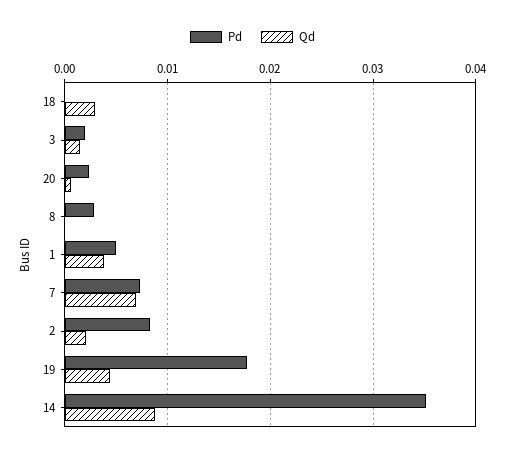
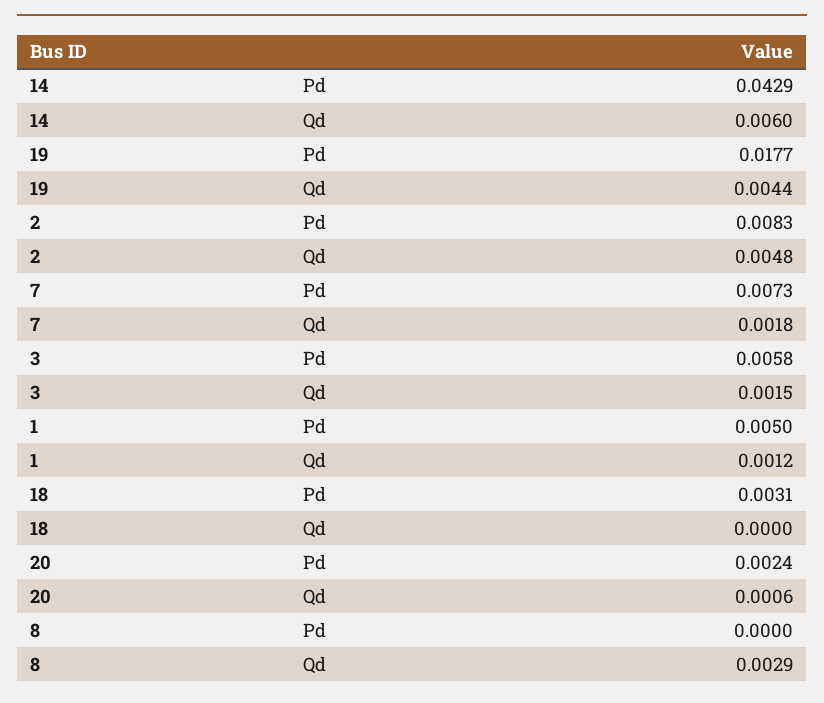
  {
    "Pd": {
-     "18": 0,
+     "18": 0.0031,
-     "3": 0.002,
+     "3": 0.0058,
      "20": 0.0024,
-     "8": 0.003,
+     "8": 0,
      "1": 0.005,
      "7": 0.0073,
      "2": 0.0083,
      "19": 0.0177,
-     "14": 0.035
+     "14": 0.0429
    },
    "Qd": {
-     "18": 0.003,
+     "18": 0,
      "3": 0.0015,
      "20": 0.0006,
-     "8": 0,
+     "8": 0.0029,
-     "1": 0.004,
+     "1": 0.0012,
-     "7": 0.007,
+     "7": 0.0018,
-     "2": 0.002,
+     "2": 0.0048,
      "19": 0.0044,
-     "14": 0.009
+     "14": 0.006
    }
  }

